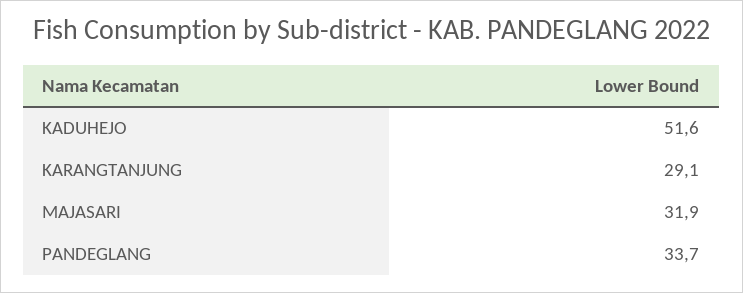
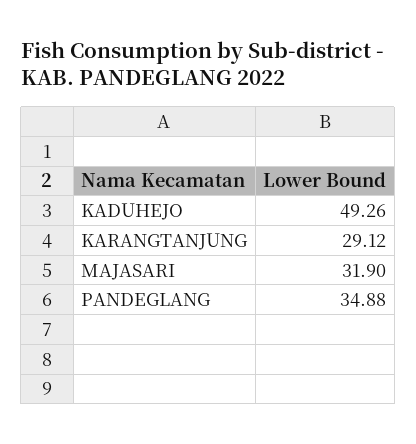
  {
-   "KADUHEJO": 51.6,
+   "KADUHEJO": 49.26,
    "KARANGTANJUNG": 29.12,
    "MAJASARI": 31.9,
-   "PANDEGLANG": 33.7
+   "PANDEGLANG": 34.88
  }

